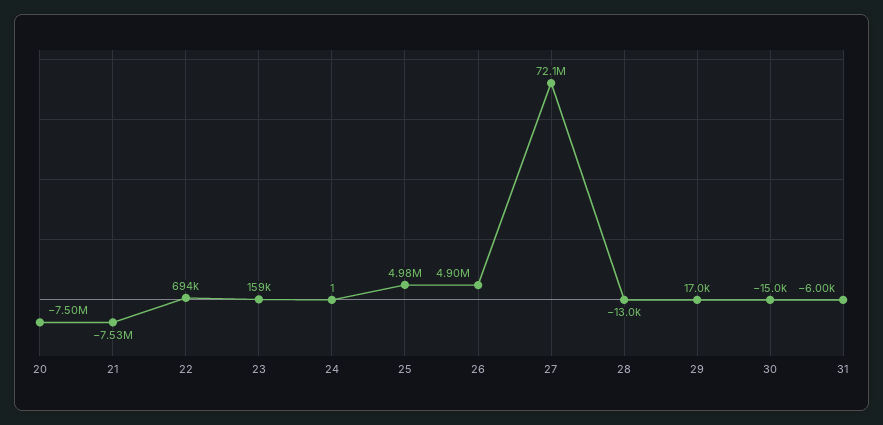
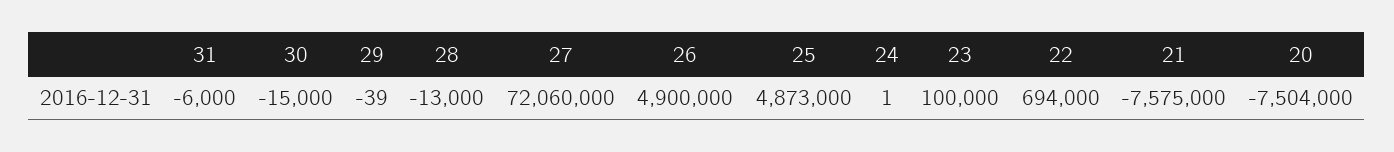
  {
    "20": -7504000,
-   "21": -7530000,
+   "21": -7575000,
    "22": 694000,
-   "23": 159000,
+   "23": 100000,
    "24": 1,
-   "25": 4980000,
+   "25": 4873000,
    "26": 4900000,
    "27": 72060000,
    "28": -13000,
-   "29": 17000,
+   "29": -39,
    "30": -15000,
    "31": -6000
  }

